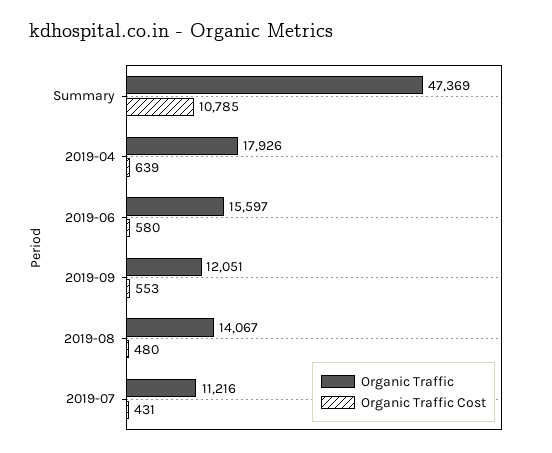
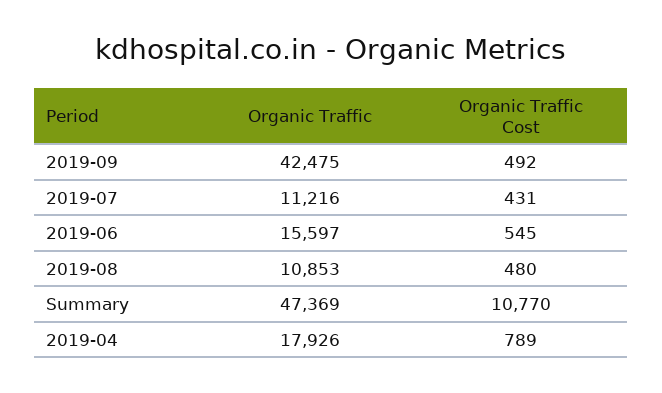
  {
    "Organic Traffic": {
      "Summary": 47369,
      "2019-04": 17926,
      "2019-06": 15597,
-     "2019-09": 12051,
+     "2019-09": 42475,
-     "2019-08": 14067,
+     "2019-08": 10853,
      "2019-07": 11216
    },
    "Organic Traffic Cost": {
-     "Summary": 10785,
+     "Summary": 10770,
-     "2019-04": 639,
+     "2019-04": 789,
-     "2019-06": 580,
+     "2019-06": 545,
-     "2019-09": 553,
+     "2019-09": 492,
      "2019-08": 480,
      "2019-07": 431
    }
  }

